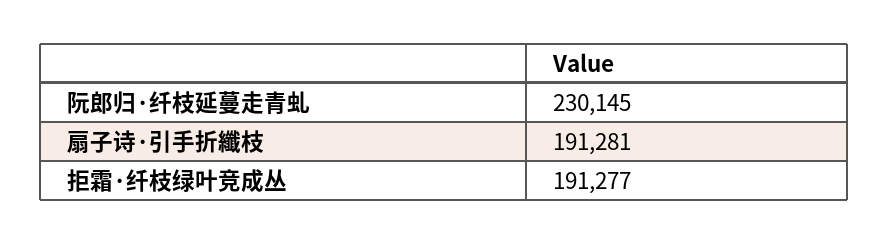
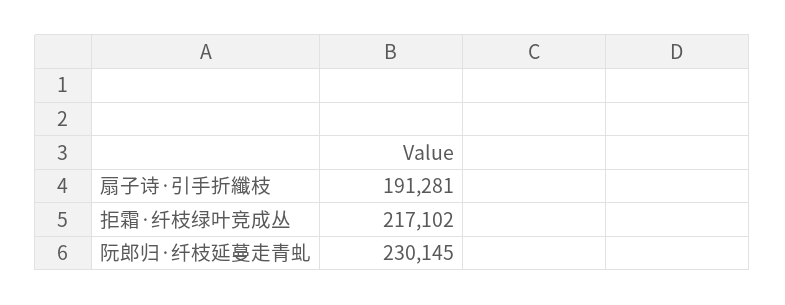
  {
    "阮郎归·纤枝延蔓走青虬": 230145,
    "扇子诗·引手折纖枝": 191281,
-   "拒霜·纤枝绿叶竞成丛": 191277
+   "拒霜·纤枝绿叶竞成丛": 217102
  }

